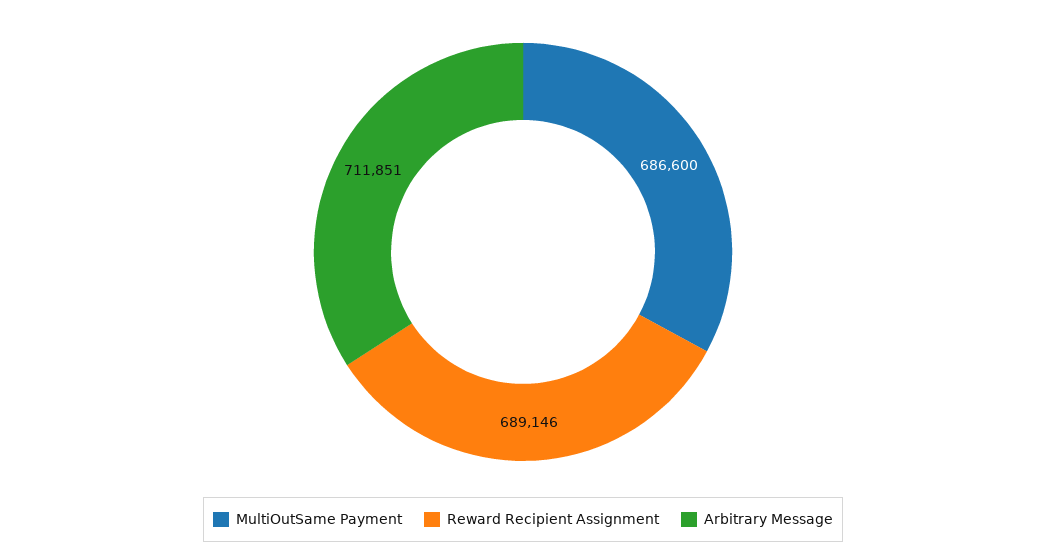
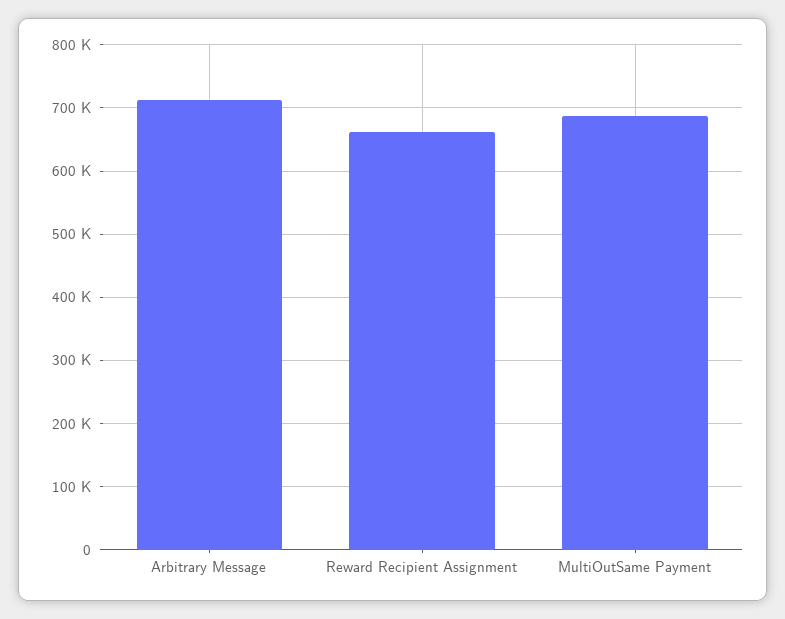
  {
    "MultiOutSame Payment": 686600,
-   "Reward Recipient Assignment": 689146,
+   "Reward Recipient Assignment": 660000,
    "Arbitrary Message": 711851
  }

